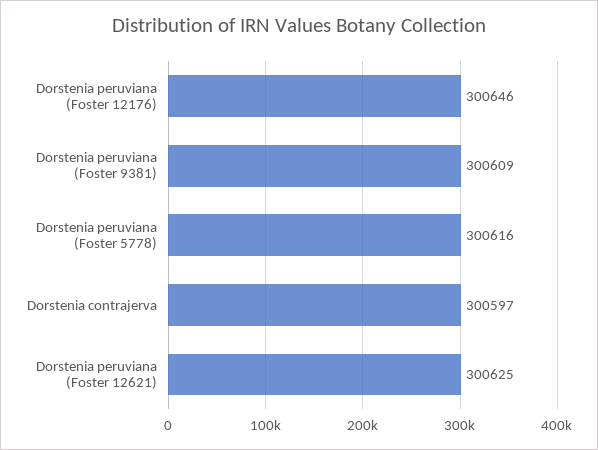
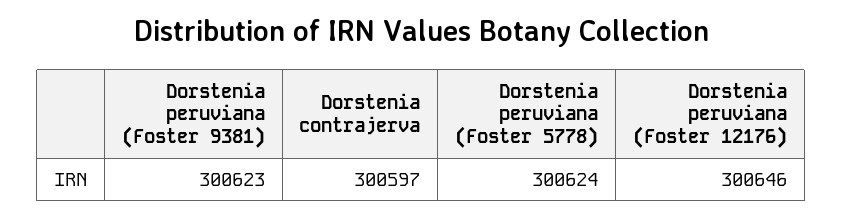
  {
    "Dorstenia peruviana (Foster 12176)": 300646,
-   "Dorstenia peruviana (Foster 9381)": 300609,
+   "Dorstenia peruviana (Foster 9381)": 300623,
-   "Dorstenia peruviana (Foster 5778)": 300616,
+   "Dorstenia peruviana (Foster 5778)": 300624,
-   "Dorstenia contrajerva": 300597,
+   "Dorstenia contrajerva": 300597
-   "Dorstenia peruviana (Foster 12621)": 300625
  }

